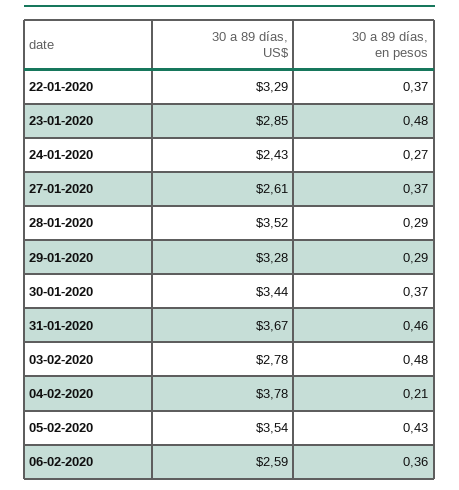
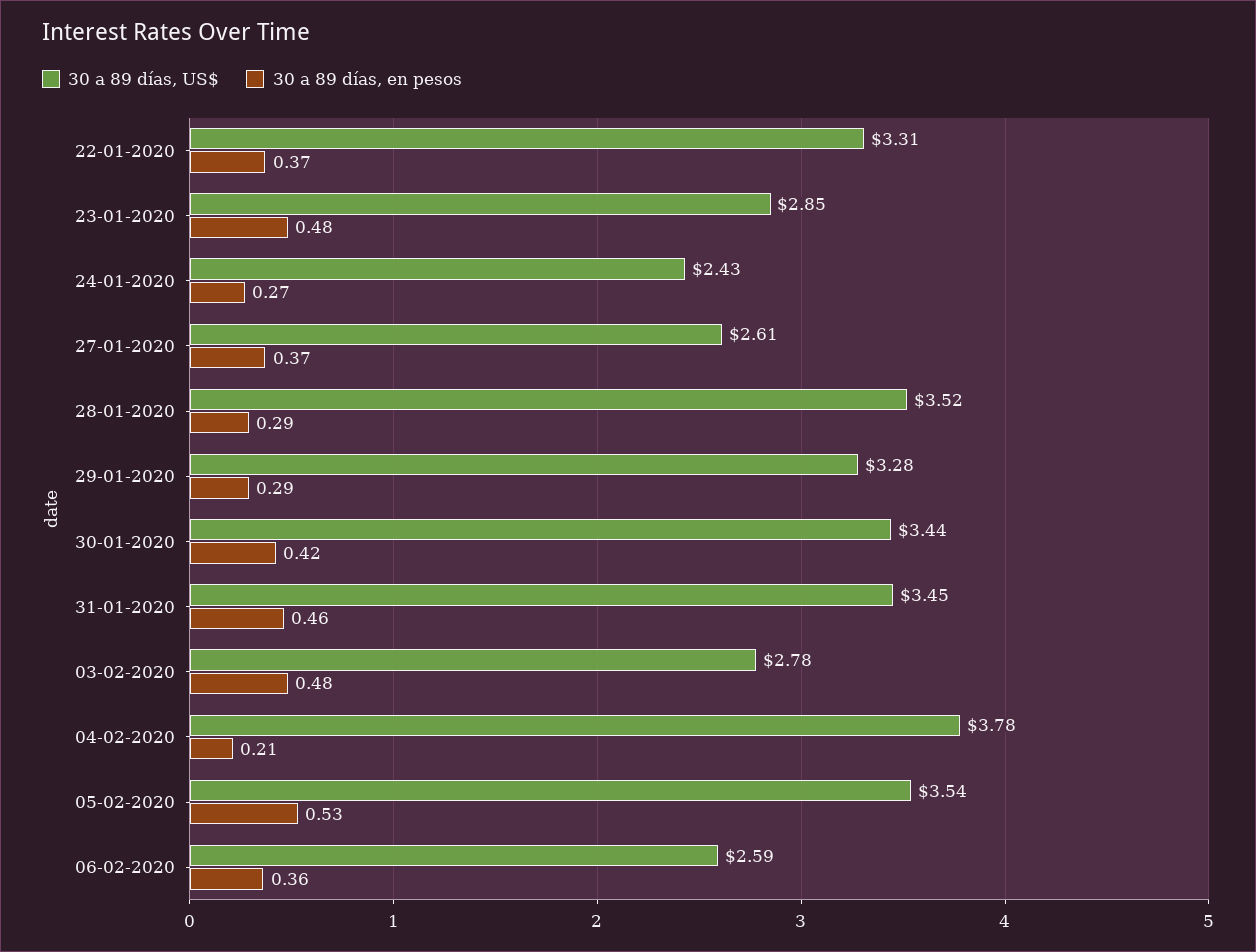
  {
    "30 a 89 días, US$": {
-     "22-01-2020": 3.29,
+     "22-01-2020": 3.31,
      "23-01-2020": 2.85,
      "24-01-2020": 2.43,
      "27-01-2020": 2.61,
      "28-01-2020": 3.52,
      "29-01-2020": 3.28,
      "30-01-2020": 3.44,
-     "31-01-2020": 3.67,
+     "31-01-2020": 3.45,
      "03-02-2020": 2.78,
      "04-02-2020": 3.78,
      "05-02-2020": 3.54,
      "06-02-2020": 2.59
    },
    "30 a 89 días, en pesos": {
      "22-01-2020": 0.37,
      "23-01-2020": 0.48,
      "24-01-2020": 0.27,
      "27-01-2020": 0.37,
      "28-01-2020": 0.29,
      "29-01-2020": 0.29,
-     "30-01-2020": 0.37,
+     "30-01-2020": 0.42,
      "31-01-2020": 0.46,
      "03-02-2020": 0.48,
      "04-02-2020": 0.21,
-     "05-02-2020": 0.43,
+     "05-02-2020": 0.53,
      "06-02-2020": 0.36
    }
  }

